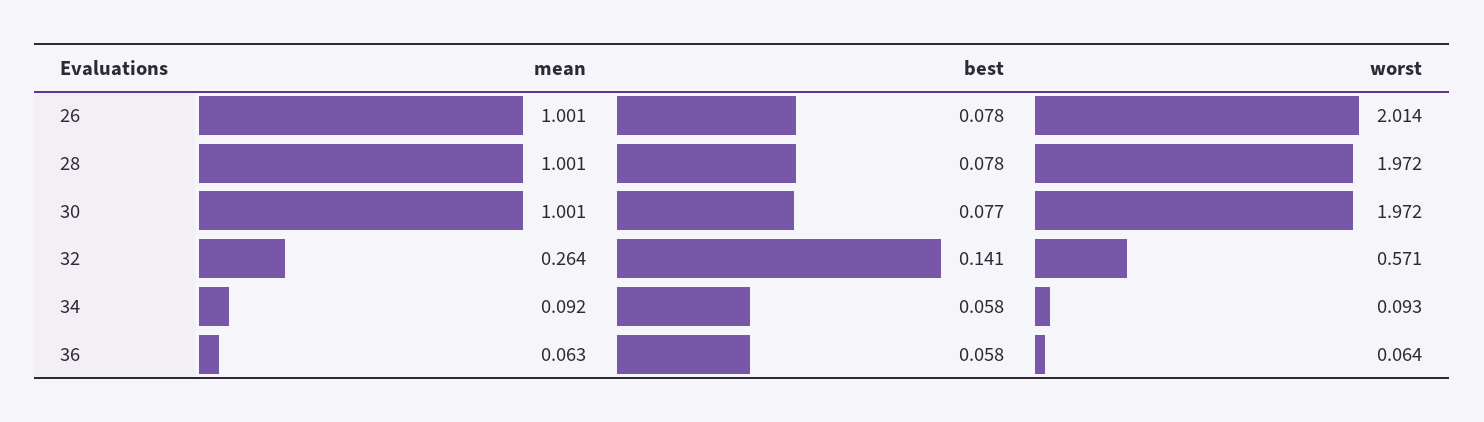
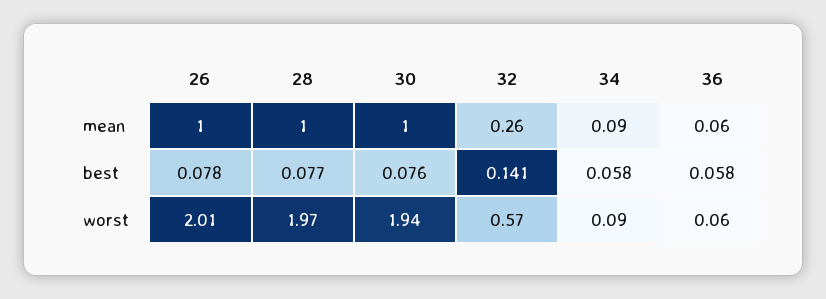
  {
    "mean": {
      "26": 1.001,
      "28": 1.001,
      "30": 1.001,
      "32": 0.264,
      "34": 0.092,
      "36": 0.063
    },
    "best": {
      "26": 0.078,
-     "28": 0.078,
+     "28": 0.077,
-     "30": 0.077,
+     "30": 0.076,
      "32": 0.141,
      "34": 0.058,
      "36": 0.058
    },
    "worst": {
      "26": 2.014,
      "28": 1.972,
-     "30": 1.972,
+     "30": 1.94,
      "32": 0.571,
      "34": 0.093,
      "36": 0.064
    }
  }

